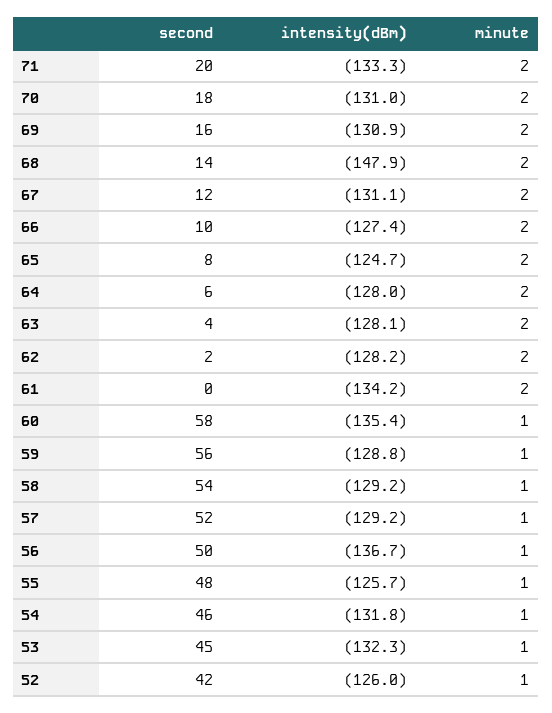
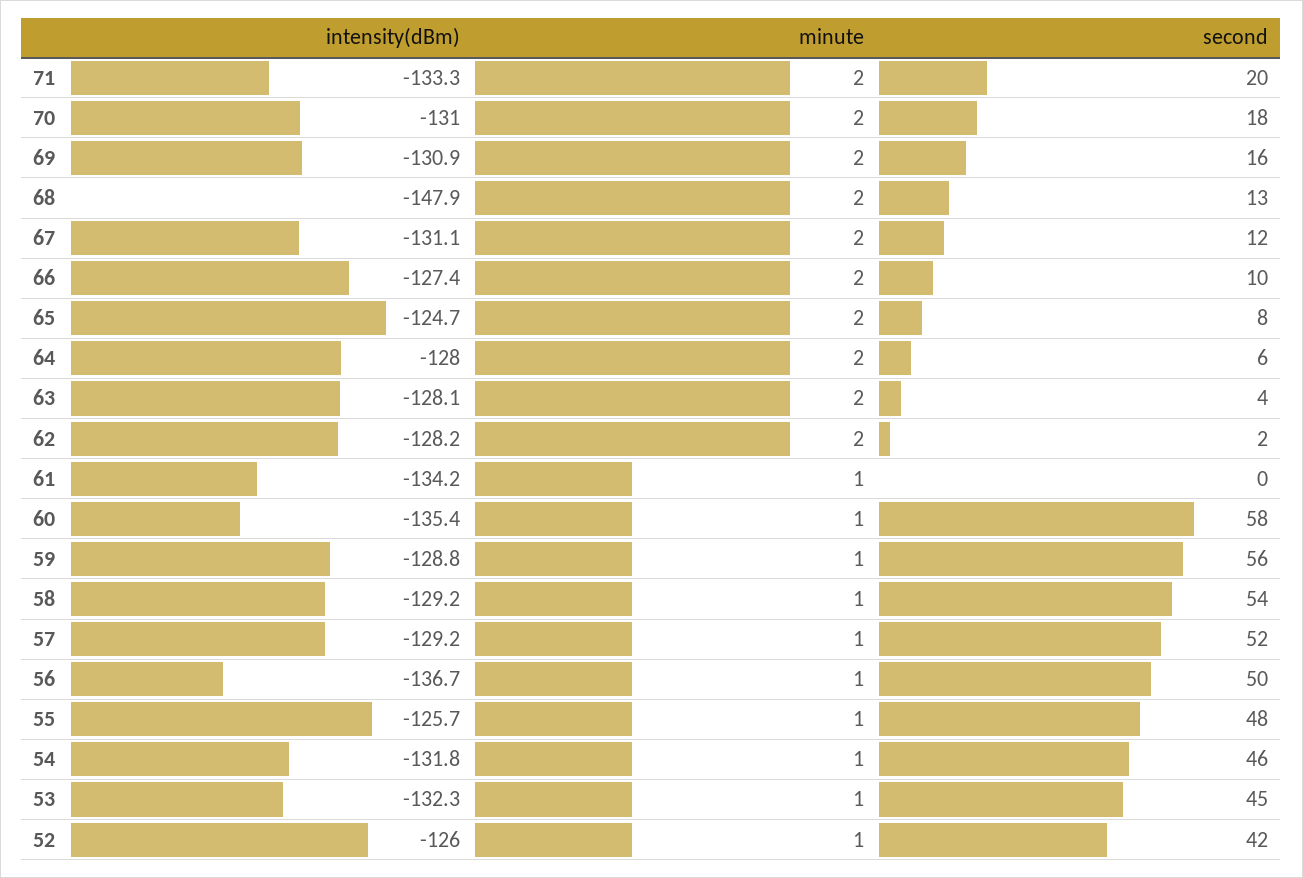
  {
    "second": {
      "71": 20,
      "70": 18,
      "69": 16,
-     "68": 14,
+     "68": 13,
      "67": 12,
      "66": 10,
      "65": 8,
      "64": 6,
      "63": 4,
      "62": 2,
      "61": 0,
      "60": 58,
      "59": 56,
      "58": 54,
      "57": 52,
      "56": 50,
      "55": 48,
      "54": 46,
      "53": 45,
      "52": 42
    },
    "intensity(dBm)": {
      "71": -133.3,
      "70": -131,
      "69": -130.9,
      "68": -147.9,
      "67": -131.1,
      "66": -127.4,
      "65": -124.7,
      "64": -128,
      "63": -128.1,
      "62": -128.2,
      "61": -134.2,
      "60": -135.4,
      "59": -128.8,
      "58": -129.2,
      "57": -129.2,
      "56": -136.7,
      "55": -125.7,
      "54": -131.8,
      "53": -132.3,
      "52": -126
    },
    "minute": {
      "71": 2,
      "70": 2,
      "69": 2,
      "68": 2,
      "67": 2,
      "66": 2,
      "65": 2,
      "64": 2,
      "63": 2,
      "62": 2,
-     "61": 2,
+     "61": 1,
      "60": 1,
      "59": 1,
      "58": 1,
      "57": 1,
      "56": 1,
      "55": 1,
      "54": 1,
      "53": 1,
      "52": 1
    }
  }

